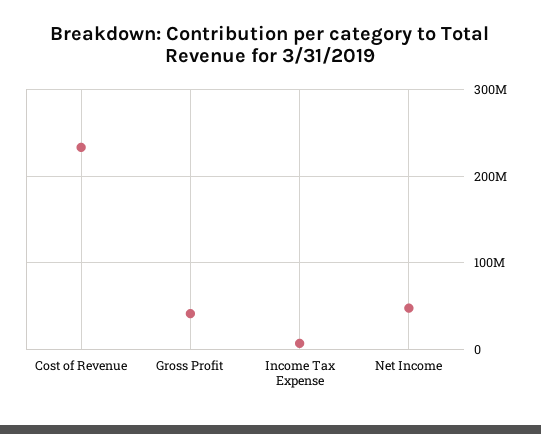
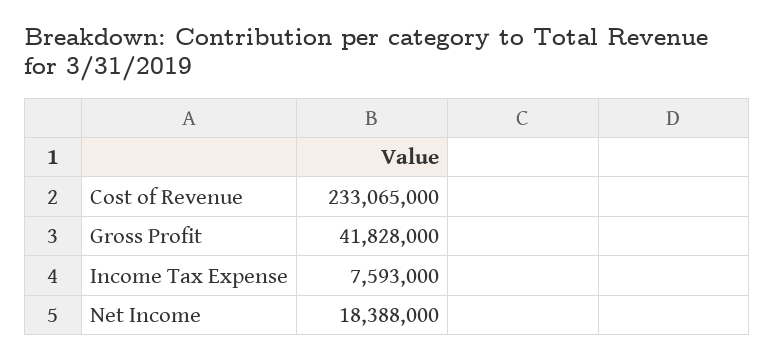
  {
    "Cost of Revenue": 233065000,
    "Gross Profit": 41828000,
    "Income Tax Expense": 7593000,
-   "Net Income": 50000000
+   "Net Income": 18388000
  }

